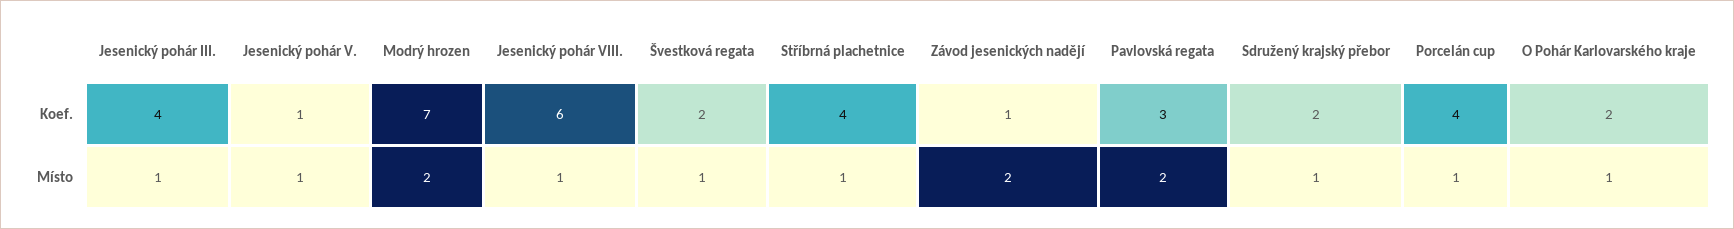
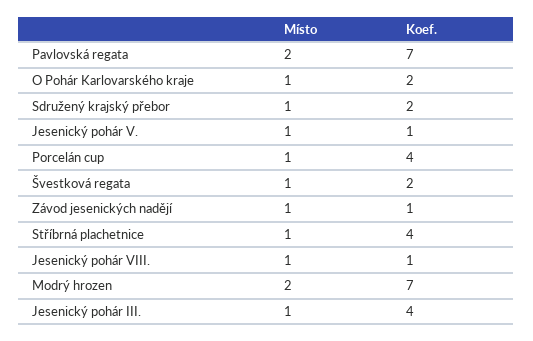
  {
    "Jesenický pohár III.": {
      "Koef.": 4,
      "Místo": 1
    },
    "Jesenický pohár V.": {
      "Koef.": 1,
      "Místo": 1
    },
    "Modrý hrozen": {
      "Koef.": 7,
      "Místo": 2
    },
    "Jesenický pohár VIII.": {
-     "Koef.": 6,
+     "Koef.": 1,
      "Místo": 1
    },
    "Švestková regata": {
      "Koef.": 2,
      "Místo": 1
    },
    "Stříbrná plachetnice": {
      "Koef.": 4,
      "Místo": 1
    },
    "Závod jesenických nadějí": {
      "Koef.": 1,
-     "Místo": 2
+     "Místo": 1
    },
    "Pavlovská regata": {
-     "Koef.": 3,
+     "Koef.": 7,
      "Místo": 2
    },
    "Sdružený krajský přebor": {
      "Koef.": 2,
      "Místo": 1
    },
    "Porcelán cup": {
      "Koef.": 4,
      "Místo": 1
    },
    "O Pohár Karlovarského kraje": {
      "Koef.": 2,
      "Místo": 1
    }
  }

